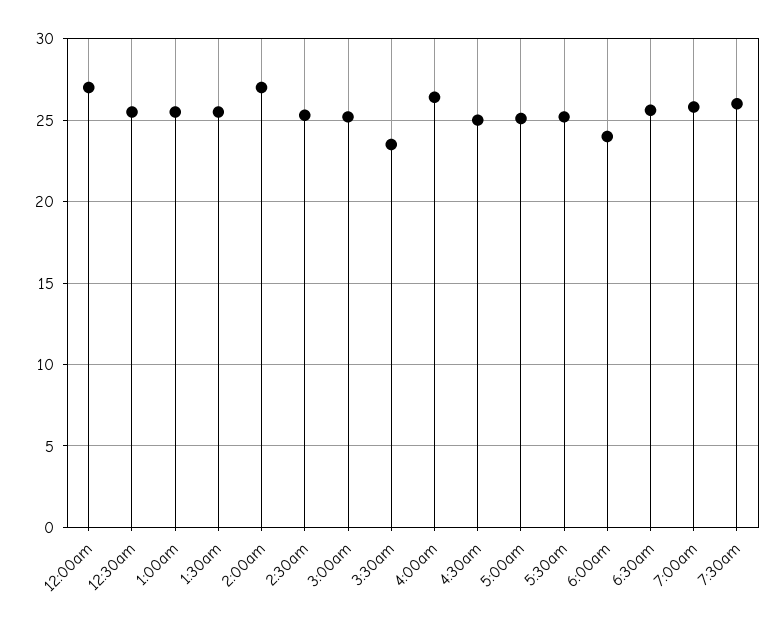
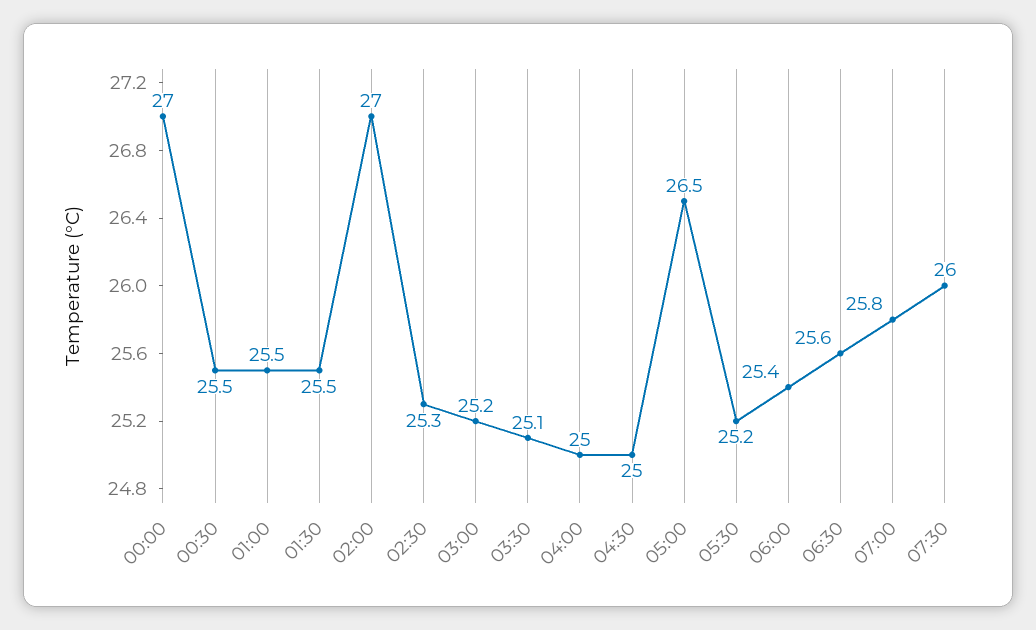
  {
    "12:00am": 27,
    "12:30am": 25.5,
    "1:00am": 25.5,
    "1:30am": 25.5,
    "2:00am": 27,
    "2:30am": 25.3,
    "3:00am": 25.2,
-   "3:30am": 23.5,
+   "3:30am": 25.1,
-   "4:00am": 26.5,
+   "4:00am": 25,
    "4:30am": 25,
-   "5:00am": 25,
+   "5:00am": 26.5,
    "5:30am": 25.2,
-   "6:00am": 24,
+   "6:00am": 25.4,
    "6:30am": 25.6,
    "7:00am": 25.8,
    "7:30am": 26
  }

